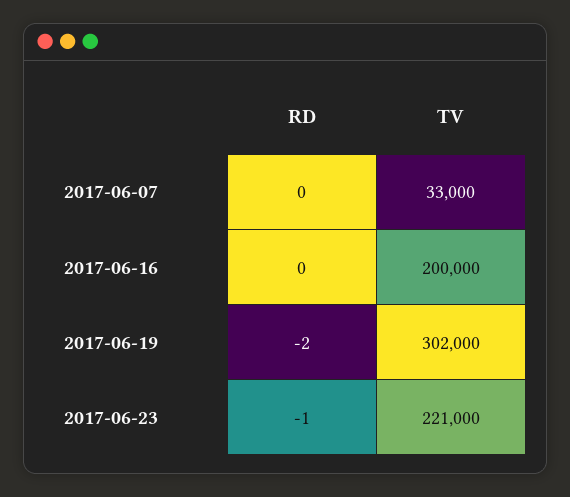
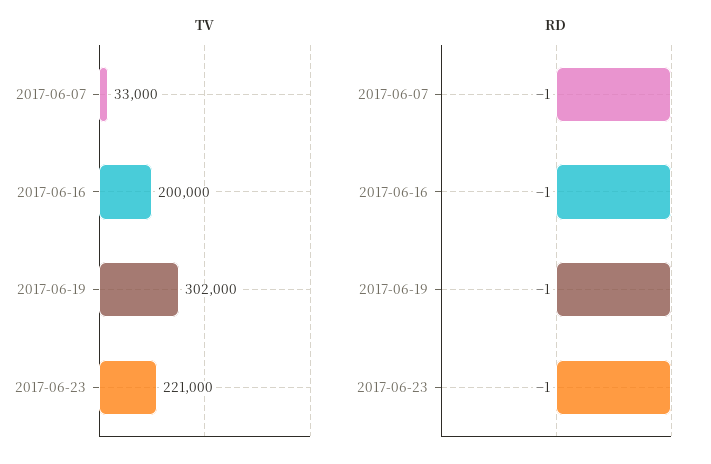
  {
    "RD": {
-     "2017-06-07": 0,
+     "2017-06-07": -1,
-     "2017-06-16": 0,
+     "2017-06-16": -1,
-     "2017-06-19": -2,
+     "2017-06-19": -1,
      "2017-06-23": -1
    },
    "TV": {
      "2017-06-07": 33000,
      "2017-06-16": 200000,
      "2017-06-19": 302000,
      "2017-06-23": 221000
    }
  }

